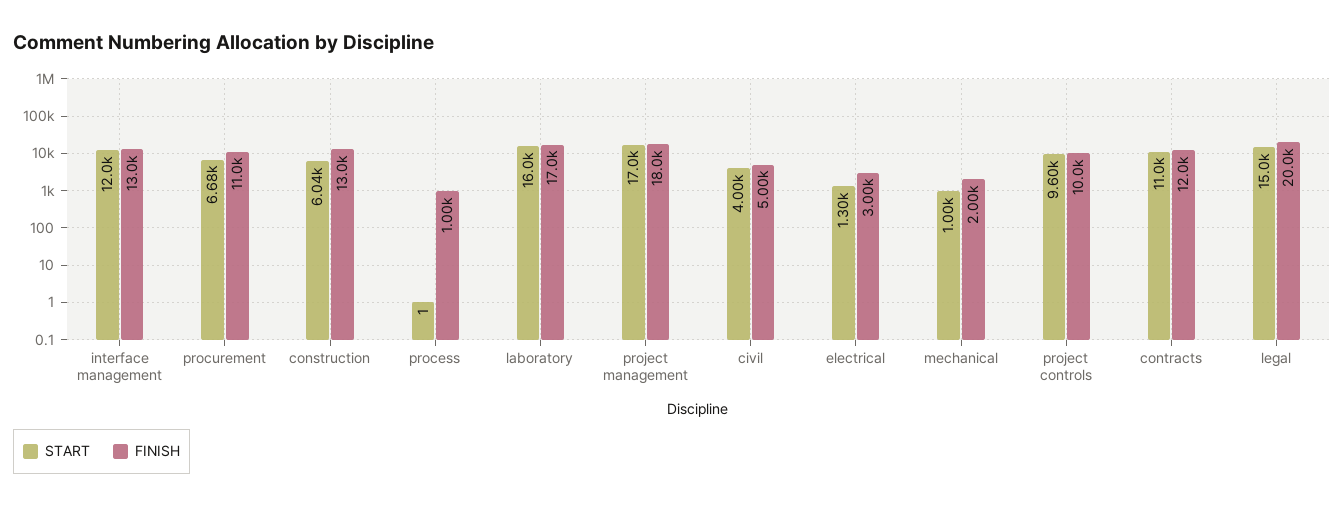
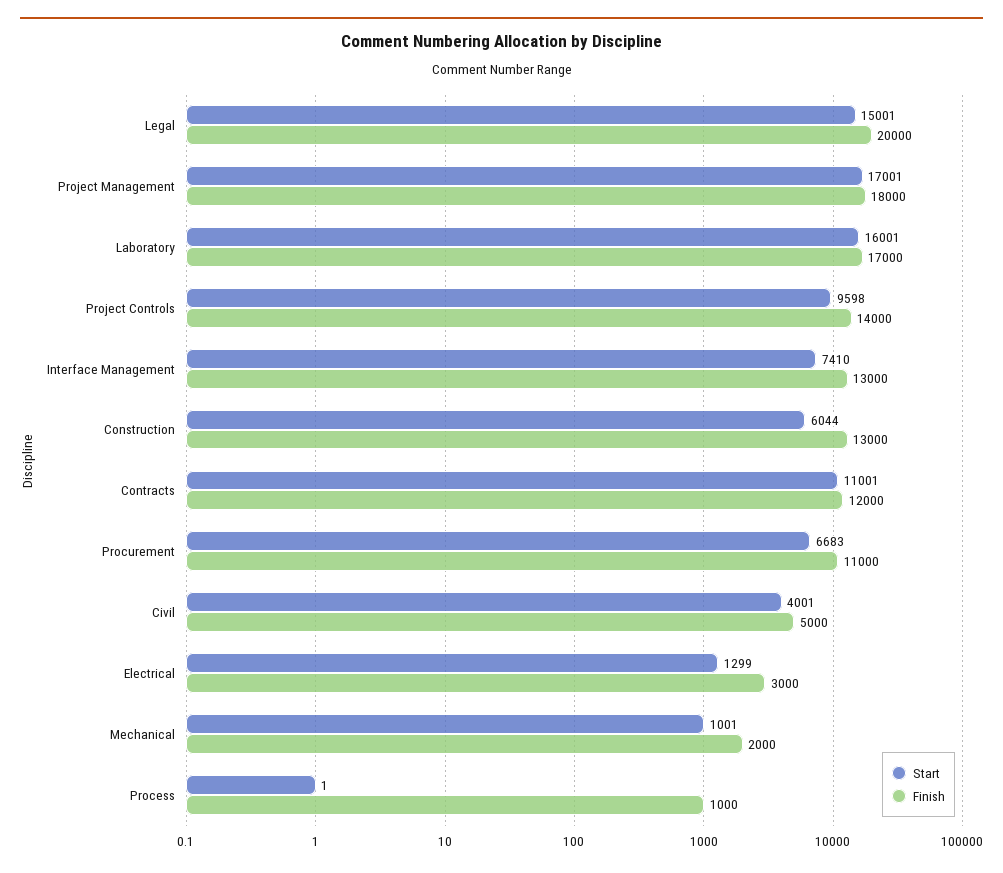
  {
    "START": {
-     "interface management": 12000,
+     "interface management": 7410,
      "procurement": 6683,
      "construction": 6044,
      "process": 1,
      "laboratory": 16001,
      "project management": 17001,
      "civil": 4001,
      "electrical": 1299,
      "mechanical": 1001,
      "project controls": 9598,
      "contracts": 11001,
      "legal": 15001
    },
    "FINISH": {
      "interface management": 13000,
      "procurement": 11000,
      "construction": 13000,
      "process": 1000,
      "laboratory": 17000,
      "project management": 18000,
      "civil": 5000,
      "electrical": 3000,
      "mechanical": 2000,
-     "project controls": 10000,
+     "project controls": 14000,
      "contracts": 12000,
      "legal": 20000
    }
  }

